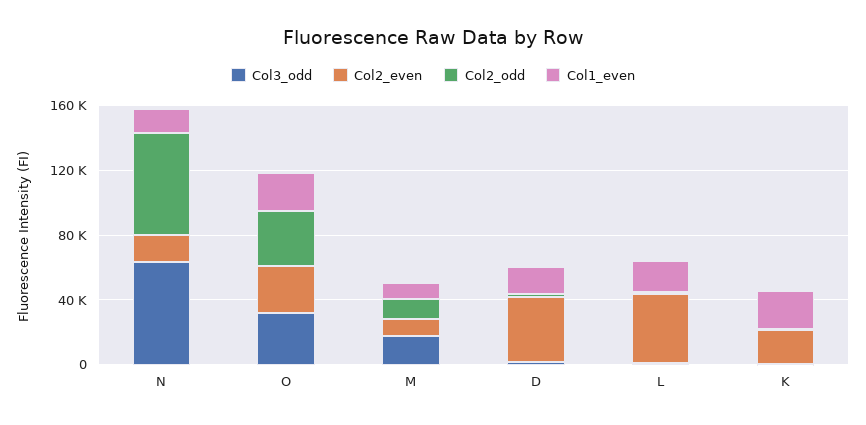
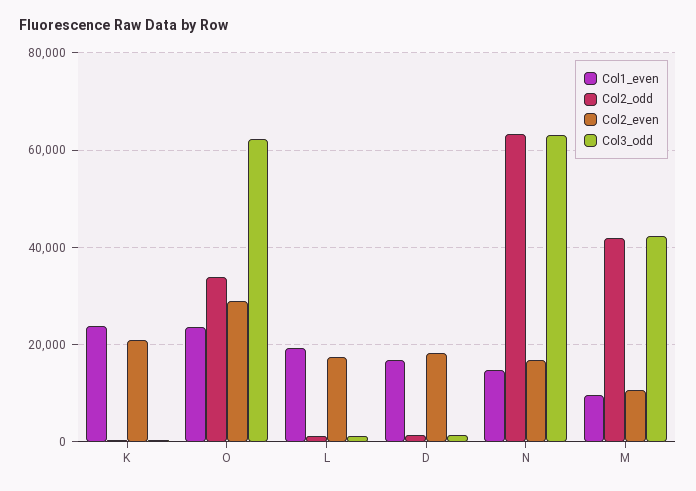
  {
    "Col3_odd": {
      "N": 64000,
-     "O": 30000,
+     "O": 62000,
-     "M": 20000,
+     "M": 42000,
      "D": 2000,
      "L": 2000,
      "K": 0
    },
    "Col2_even": {
      "N": 16000,
      "O": 28000,
      "M": 10000,
-     "D": 40000,
+     "D": 18000,
-     "L": 40000,
+     "L": 18000,
      "K": 20000
    },
    "Col2_odd": {
      "N": 64000,
      "O": 34000,
-     "M": 10000,
+     "M": 42000,
      "D": 2000,
      "L": 2000,
      "K": 0
    },
    "Col1_even": {
      "N": 14000,
      "O": 24000,
      "M": 10000,
      "D": 16000,
      "L": 20000,
      "K": 24000
    }
  }

